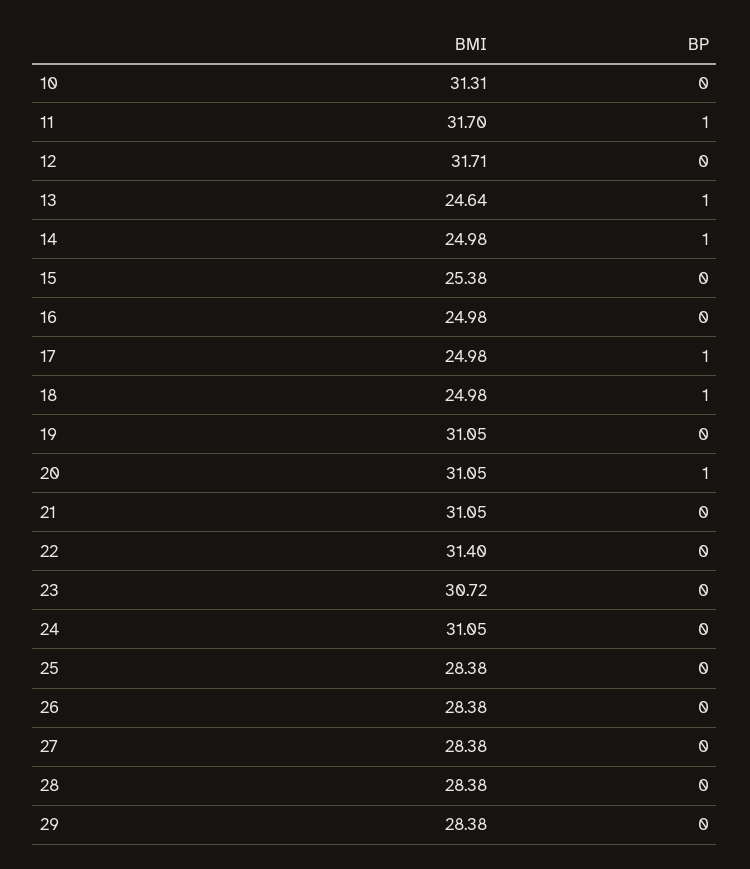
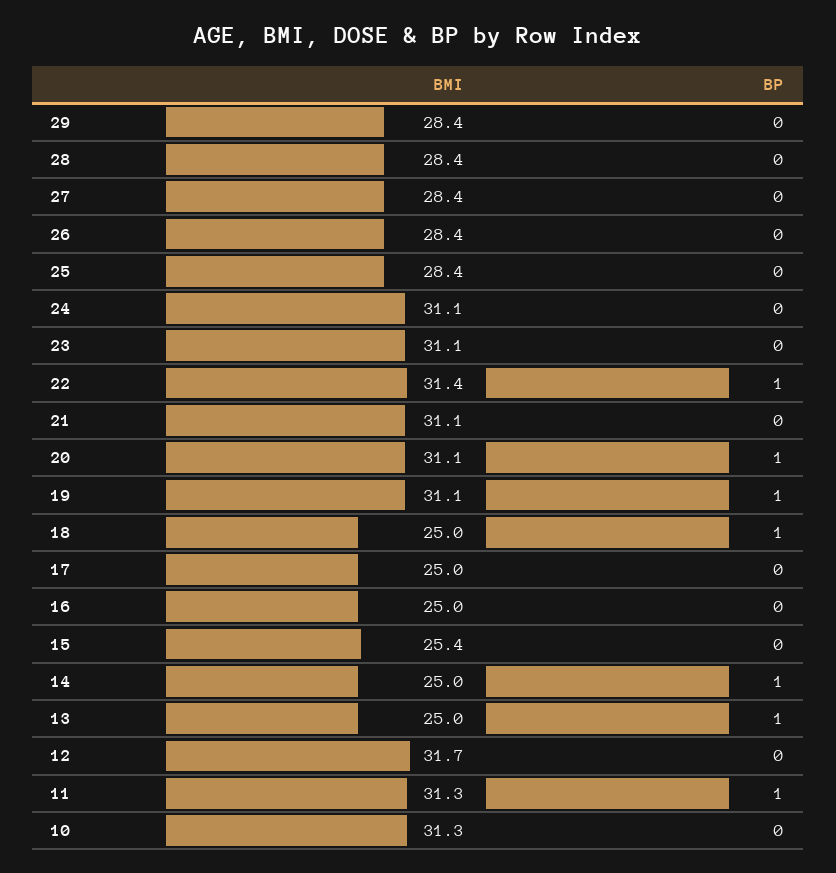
  {
    "BMI": {
      "10": 31.31,
-     "11": 31.7,
+     "11": 31.3,
      "12": 31.71,
-     "13": 24.64,
+     "13": 25,
      "14": 24.98,
      "15": 25.38,
      "16": 24.98,
      "17": 24.98,
      "18": 24.98,
      "19": 31.05,
      "20": 31.05,
      "21": 31.05,
      "22": 31.4,
-     "23": 30.72,
+     "23": 31.1,
      "24": 31.05,
      "25": 28.38,
      "26": 28.38,
      "27": 28.38,
      "28": 28.38,
      "29": 28.38
    },
    "BP": {
      "10": 0,
      "11": 1,
      "12": 0,
      "13": 1,
      "14": 1,
      "15": 0,
      "16": 0,
-     "17": 1,
+     "17": 0,
      "18": 1,
-     "19": 0,
+     "19": 1,
      "20": 1,
      "21": 0,
-     "22": 0,
+     "22": 1,
      "23": 0,
      "24": 0,
      "25": 0,
      "26": 0,
      "27": 0,
      "28": 0,
      "29": 0
    }
  }

